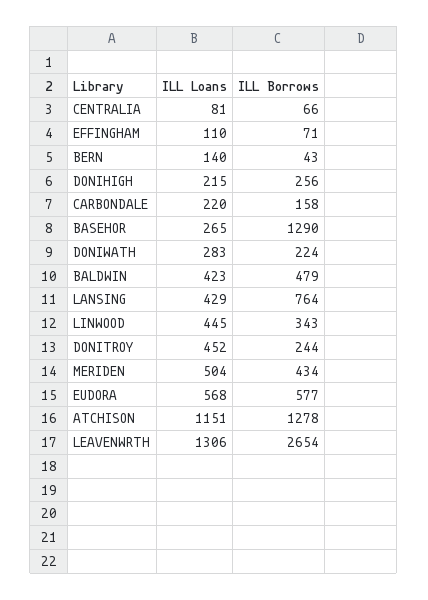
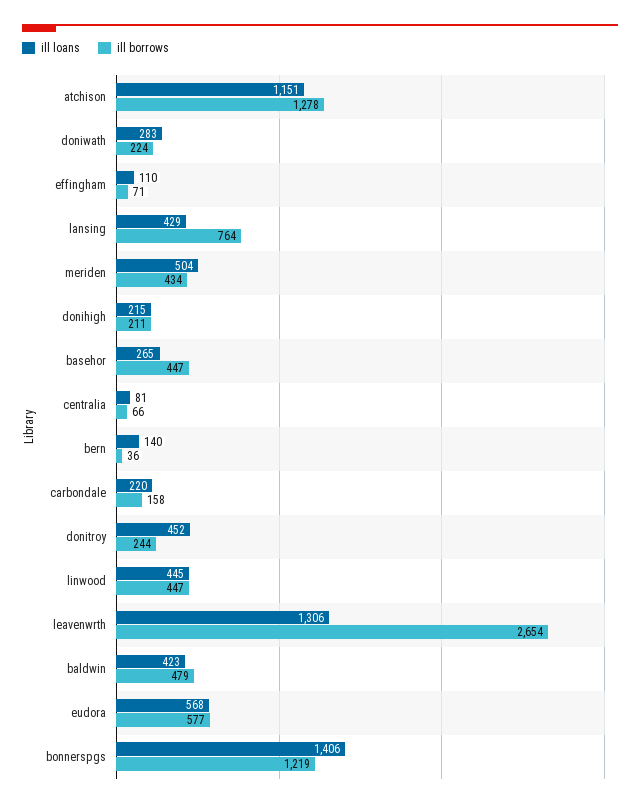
  {
    "ILL Loans": {
      "CENTRALIA": 81,
      "EFFINGHAM": 110,
      "BERN": 140,
      "DONIHIGH": 215,
      "CARBONDALE": 220,
      "BASEHOR": 265,
      "DONIWATH": 283,
      "BALDWIN": 423,
      "LANSING": 429,
      "LINWOOD": 445,
      "DONITROY": 452,
      "MERIDEN": 504,
      "EUDORA": 568,
      "ATCHISON": 1151,
-     "LEAVENWRTH": 1306
+     "LEAVENWRTH": 1306,
+     "bonnerspgs": 1406
    },
    "ILL Borrows": {
      "CENTRALIA": 66,
      "EFFINGHAM": 71,
-     "BERN": 43,
+     "BERN": 36,
-     "DONIHIGH": 256,
+     "DONIHIGH": 211,
      "CARBONDALE": 158,
-     "BASEHOR": 1290,
+     "BASEHOR": 447,
      "DONIWATH": 224,
      "BALDWIN": 479,
      "LANSING": 764,
-     "LINWOOD": 343,
+     "LINWOOD": 447,
      "DONITROY": 244,
      "MERIDEN": 434,
      "EUDORA": 577,
      "ATCHISON": 1278,
-     "LEAVENWRTH": 2654
+     "LEAVENWRTH": 2654,
+     "bonnerspgs": 1219
    }
  }

